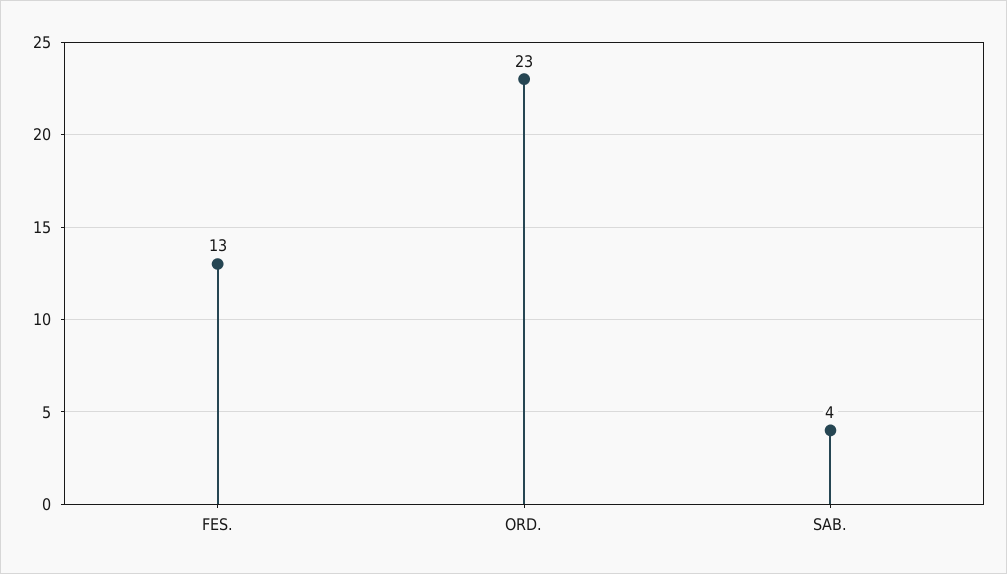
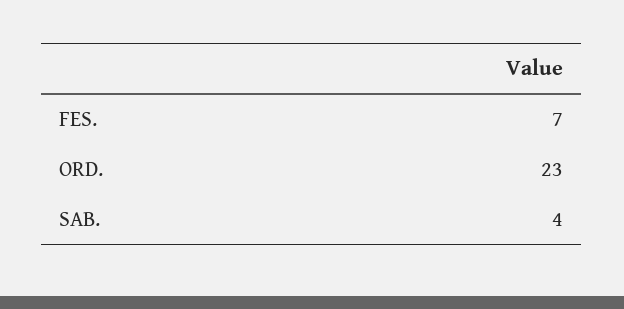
  {
-   "FES.": 13,
+   "FES.": 7,
    "ORD.": 23,
    "SAB.": 4
  }

